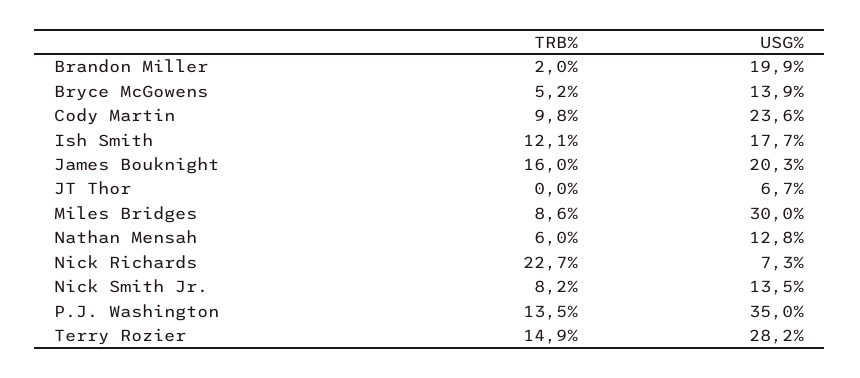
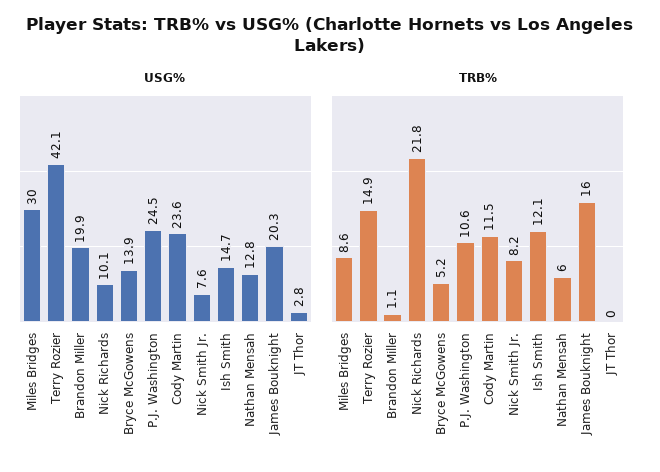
  {
    "TRB%": {
-     "Brandon Miller": 2,
+     "Brandon Miller": 1.1,
      "Bryce McGowens": 5.2,
-     "Cody Martin": 9.8,
+     "Cody Martin": 11.5,
      "Ish Smith": 12.1,
      "James Bouknight": 16,
      "JT Thor": 0,
      "Miles Bridges": 8.6,
      "Nathan Mensah": 6,
-     "Nick Richards": 22.7,
+     "Nick Richards": 21.8,
      "Nick Smith Jr.": 8.2,
-     "P.J. Washington": 13.5,
+     "P.J. Washington": 10.6,
      "Terry Rozier": 14.9
    },
    "USG%": {
      "Brandon Miller": 19.9,
      "Bryce McGowens": 13.9,
      "Cody Martin": 23.6,
-     "Ish Smith": 17.7,
+     "Ish Smith": 14.7,
      "James Bouknight": 20.3,
-     "JT Thor": 6.7,
+     "JT Thor": 2.8,
      "Miles Bridges": 30,
      "Nathan Mensah": 12.8,
-     "Nick Richards": 7.3,
+     "Nick Richards": 10.1,
-     "Nick Smith Jr.": 13.5,
+     "Nick Smith Jr.": 7.6,
-     "P.J. Washington": 35,
+     "P.J. Washington": 24.5,
-     "Terry Rozier": 28.2
+     "Terry Rozier": 42.1
    }
  }

